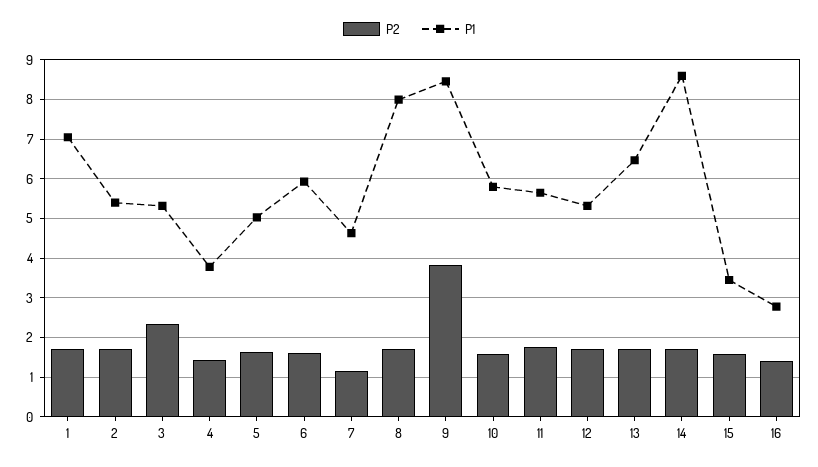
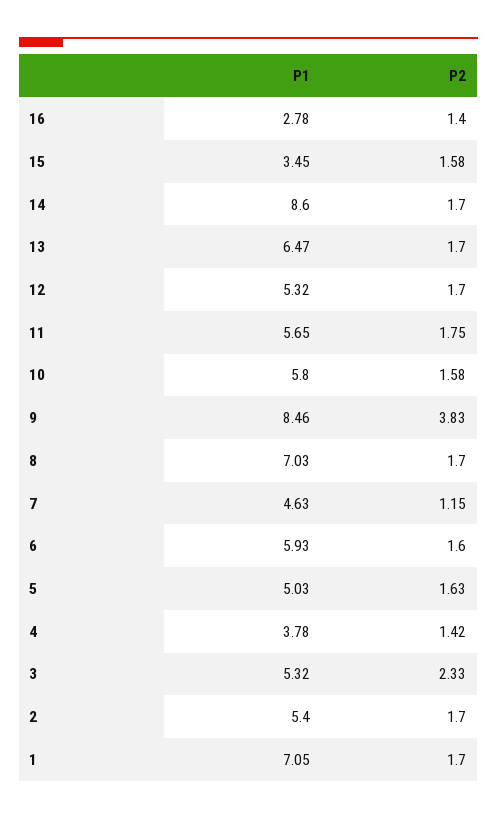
  {
    "P2": {
      "1": 1.7,
      "2": 1.7,
      "3": 2.33,
      "4": 1.42,
      "5": 1.63,
      "6": 1.6,
      "7": 1.15,
      "8": 1.7,
      "9": 3.83,
      "10": 1.58,
      "11": 1.75,
      "12": 1.7,
      "13": 1.7,
      "14": 1.7,
      "15": 1.58,
      "16": 1.4
    },
    "P1": {
      "1": 7.05,
      "2": 5.4,
      "3": 5.32,
      "4": 3.78,
      "5": 5.03,
      "6": 5.93,
      "7": 4.63,
-     "8": 8,
+     "8": 7.03,
      "9": 8.46,
      "10": 5.8,
      "11": 5.65,
      "12": 5.32,
      "13": 6.47,
      "14": 8.6,
      "15": 3.45,
      "16": 2.78
    }
  }

